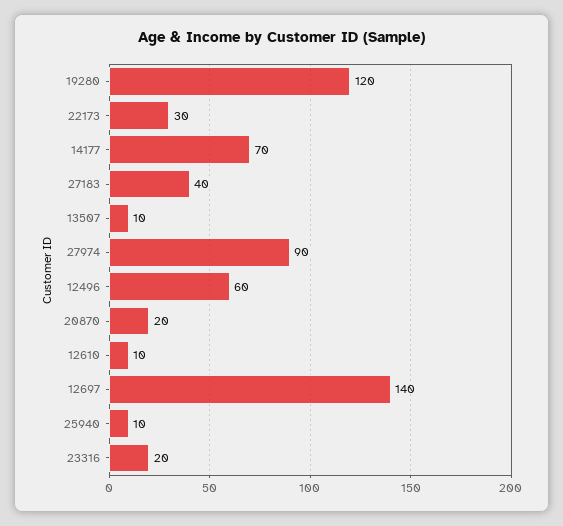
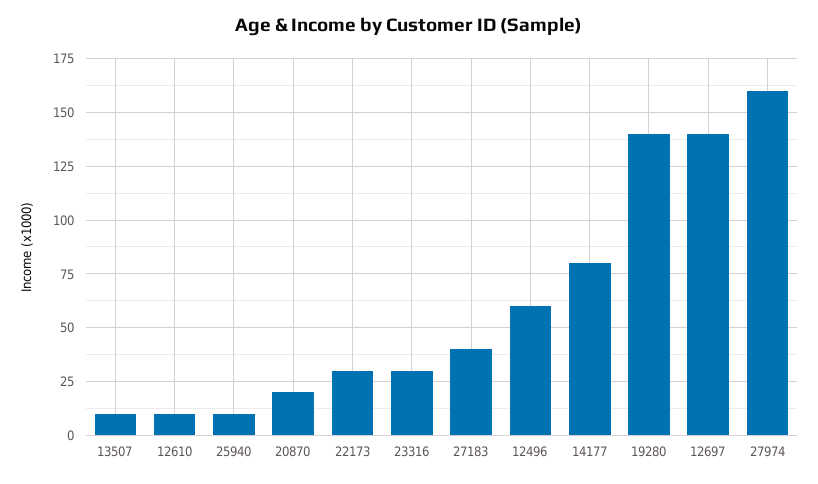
  {
-   "19280": 120,
+   "19280": 140,
    "22173": 30,
-   "14177": 70,
+   "14177": 80,
    "27183": 40,
    "13507": 10,
-   "27974": 90,
+   "27974": 160,
    "12496": 60,
    "20870": 20,
    "12610": 10,
    "12697": 140,
    "25940": 10,
-   "23316": 20
+   "23316": 30
  }

